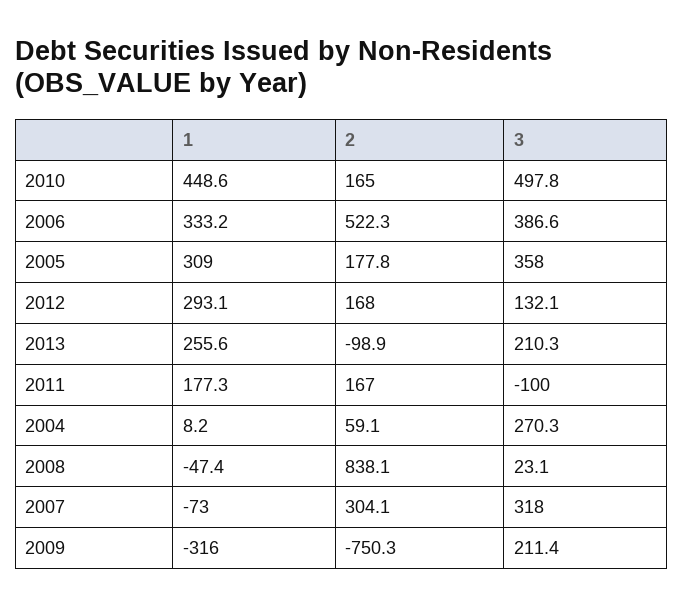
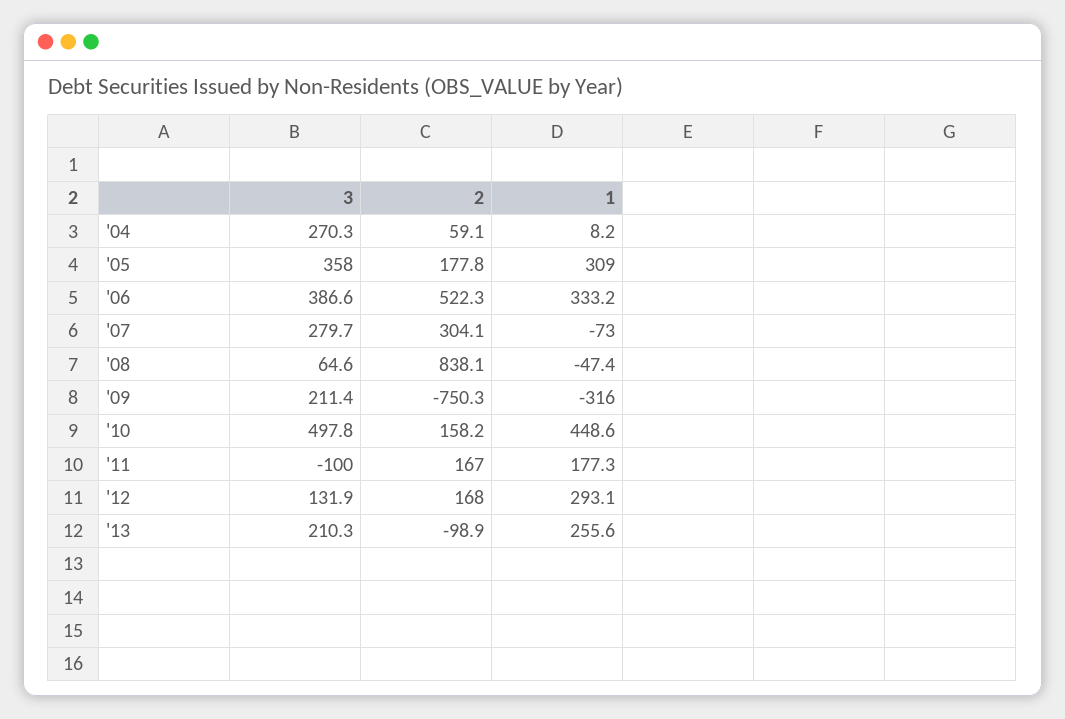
  {
    "1": {
      "2010": 448.6,
      "2006": 333.2,
      "2005": 309,
      "2012": 293.1,
      "2013": 255.6,
      "2011": 177.3,
      "2004": 8.2,
      "2008": -47.4,
      "2007": -73,
      "2009": -316
    },
    "2": {
-     "2010": 165,
+     "2010": 158.2,
      "2006": 522.3,
      "2005": 177.8,
      "2012": 168,
      "2013": -98.9,
      "2011": 167,
      "2004": 59.1,
      "2008": 838.1,
      "2007": 304.1,
      "2009": -750.3
    },
    "3": {
      "2010": 497.8,
      "2006": 386.6,
      "2005": 358,
-     "2012": 132.1,
+     "2012": 131.9,
      "2013": 210.3,
      "2011": -100,
      "2004": 270.3,
-     "2008": 23.1,
+     "2008": 64.6,
-     "2007": 318,
+     "2007": 279.7,
      "2009": 211.4
    }
  }

